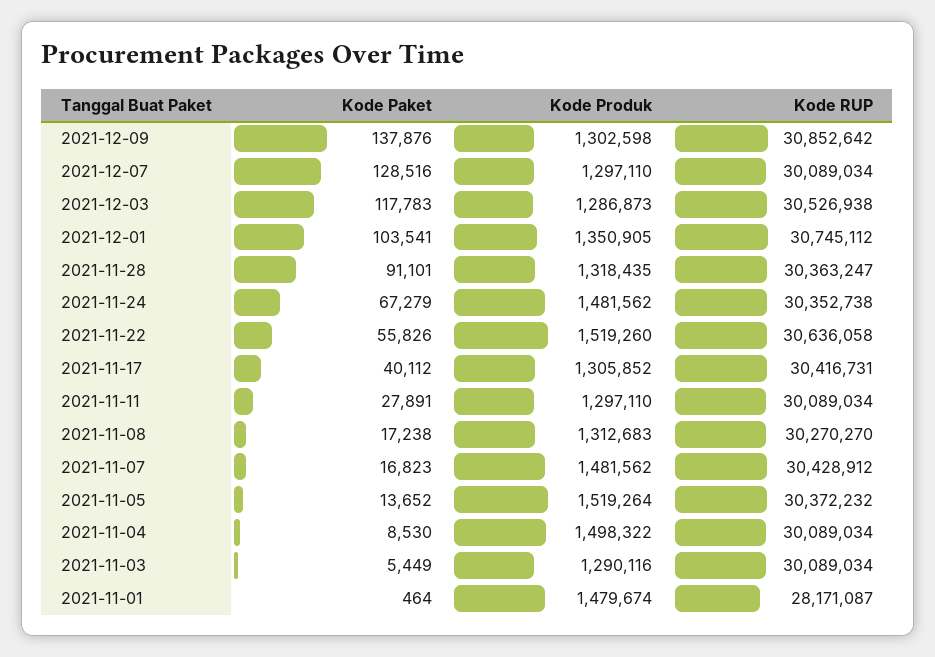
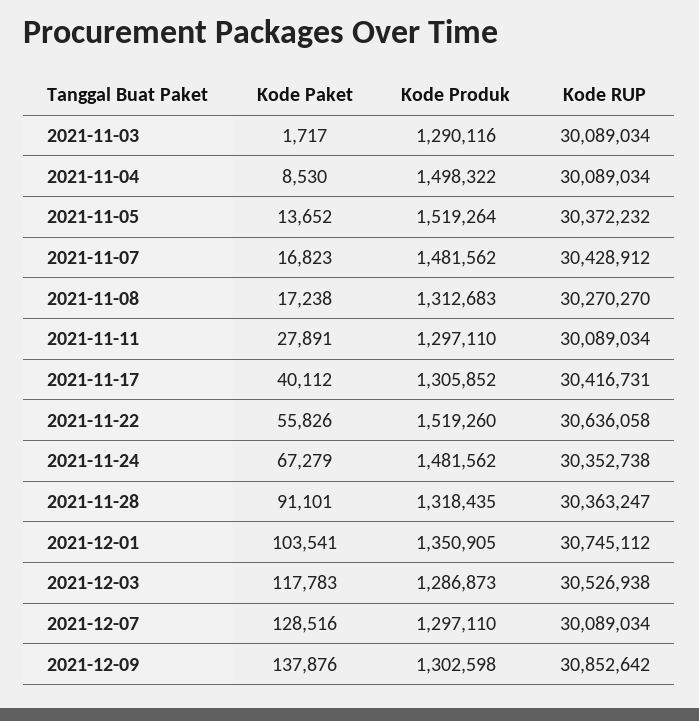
  {
    "Kode Paket": {
      "2021-12-09": 137876,
      "2021-12-07": 128516,
      "2021-12-03": 117783,
      "2021-12-01": 103541,
      "2021-11-28": 91101,
      "2021-11-24": 67279,
      "2021-11-22": 55826,
      "2021-11-17": 40112,
      "2021-11-11": 27891,
      "2021-11-08": 17238,
      "2021-11-07": 16823,
      "2021-11-05": 13652,
      "2021-11-04": 8530,
-     "2021-11-03": 5449,
+     "2021-11-03": 1717
-     "2021-11-01": 464
    },
    "Kode Produk": {
      "2021-12-09": 1302598,
      "2021-12-07": 1297110,
      "2021-12-03": 1286873,
      "2021-12-01": 1350905,
      "2021-11-28": 1318435,
      "2021-11-24": 1481562,
      "2021-11-22": 1519260,
      "2021-11-17": 1305852,
      "2021-11-11": 1297110,
      "2021-11-08": 1312683,
      "2021-11-07": 1481562,
      "2021-11-05": 1519264,
      "2021-11-04": 1498322,
-     "2021-11-03": 1290116,
+     "2021-11-03": 1290116
-     "2021-11-01": 1479674
    },
    "Kode RUP": {
      "2021-12-09": 30852642,
      "2021-12-07": 30089034,
      "2021-12-03": 30526938,
      "2021-12-01": 30745112,
      "2021-11-28": 30363247,
      "2021-11-24": 30352738,
      "2021-11-22": 30636058,
      "2021-11-17": 30416731,
      "2021-11-11": 30089034,
      "2021-11-08": 30270270,
      "2021-11-07": 30428912,
      "2021-11-05": 30372232,
      "2021-11-04": 30089034,
-     "2021-11-03": 30089034,
+     "2021-11-03": 30089034
-     "2021-11-01": 28171087
    }
  }

